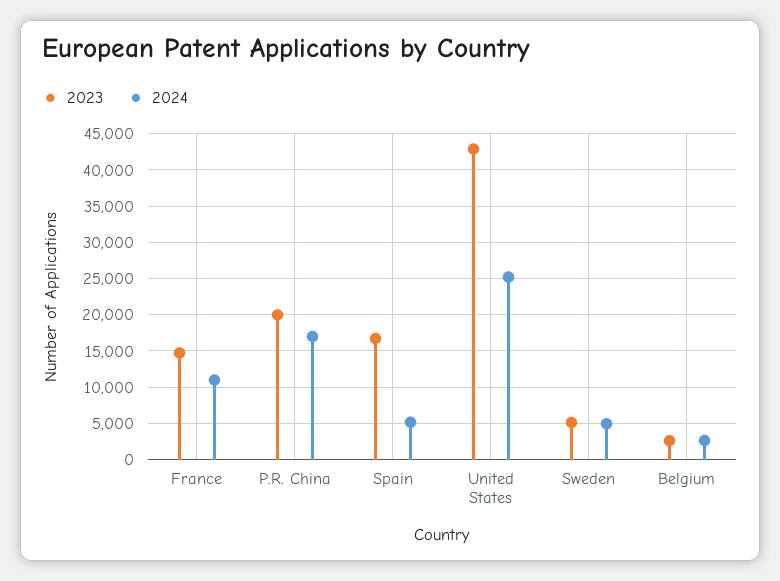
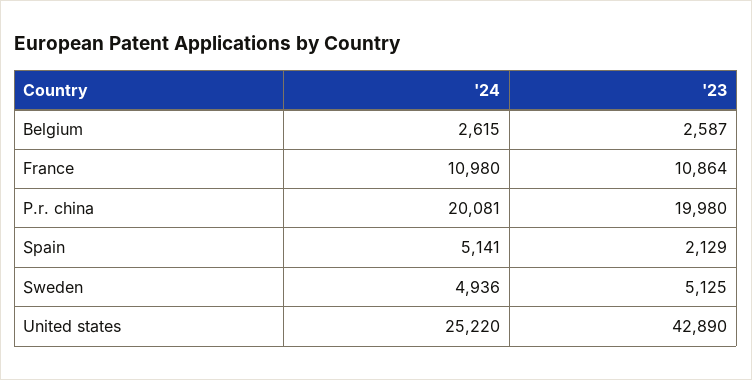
  {
    "2023": {
-     "France": 15000,
+     "France": 10864,
      "P.R. China": 19980,
-     "Spain": 17000,
+     "Spain": 2129,
      "United States": 42890,
      "Sweden": 5125,
      "Belgium": 2587
    },
    "2024": {
      "France": 10980,
-     "P.R. China": 17000,
+     "P.R. China": 20081,
      "Spain": 5141,
      "United States": 25220,
      "Sweden": 4936,
      "Belgium": 2615
    }
  }

